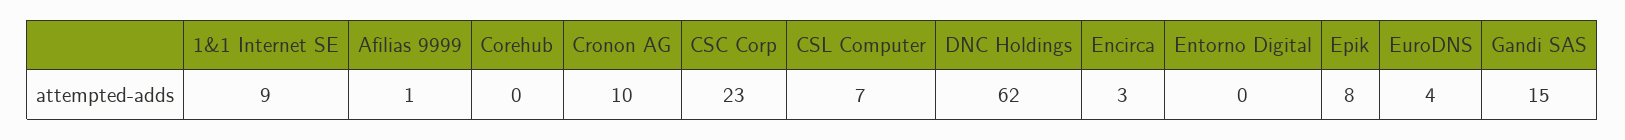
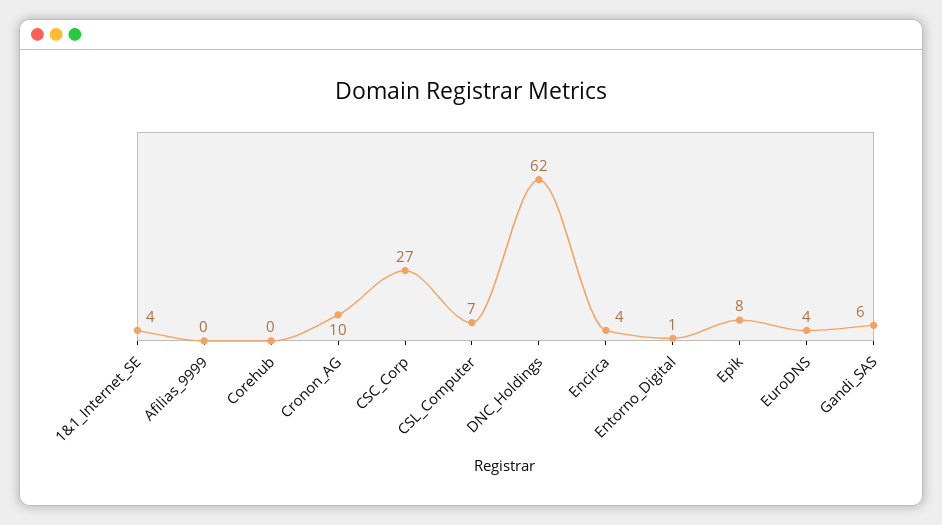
  {
-   "1&1 Internet SE": 9,
+   "1&1 Internet SE": 4,
-   "Afilias 9999": 1,
+   "Afilias 9999": 0,
    "Corehub": 0,
    "Cronon AG": 10,
-   "CSC Corp": 23,
+   "CSC Corp": 27,
    "CSL Computer": 7,
    "DNC Holdings": 62,
-   "Encirca": 3,
+   "Encirca": 4,
-   "Entorno Digital": 0,
+   "Entorno Digital": 1,
    "Epik": 8,
    "EuroDNS": 4,
-   "Gandi SAS": 15
+   "Gandi SAS": 6
  }

